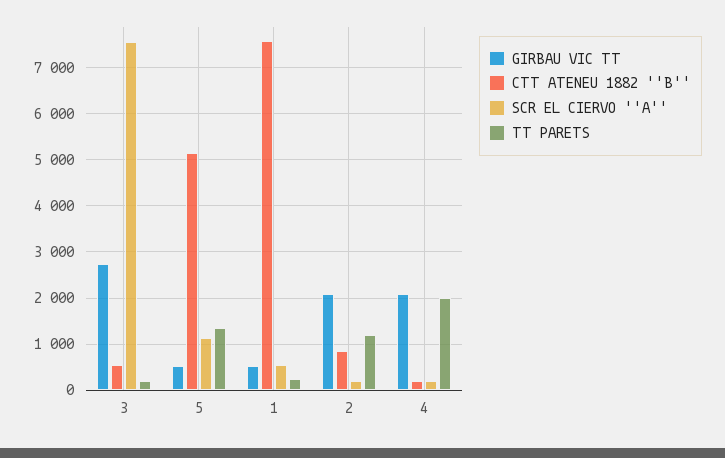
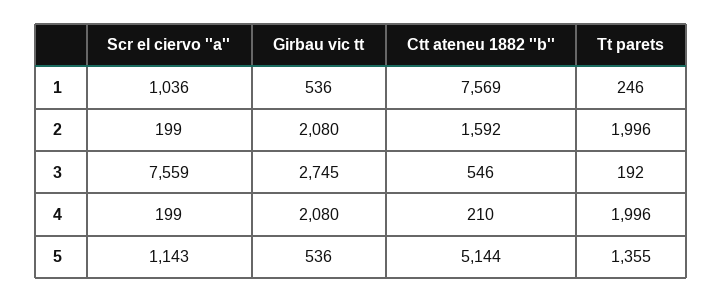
  {
    "GIRBAU VIC TT": {
      "3": 2745,
      "5": 536,
      "1": 536,
      "2": 2080,
      "4": 2080
    },
    "CTT ATENEU 1882 ''B''": {
      "3": 546,
      "5": 5144,
      "1": 7569,
-     "2": 800,
+     "2": 1592,
      "4": 210
    },
    "SCR EL CIERVO ''A''": {
      "3": 7559,
      "5": 1143,
-     "1": 600,
+     "1": 1036,
      "2": 199,
      "4": 199
    },
    "TT PARETS": {
      "3": 192,
      "5": 1355,
      "1": 246,
-     "2": 1200,
+     "2": 1996,
      "4": 1996
    }
  }

